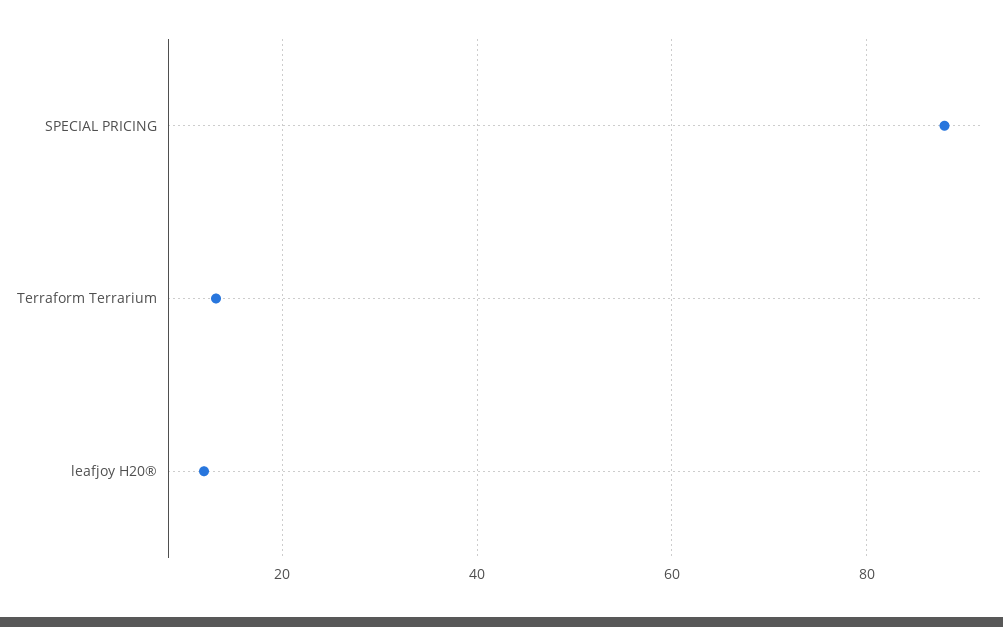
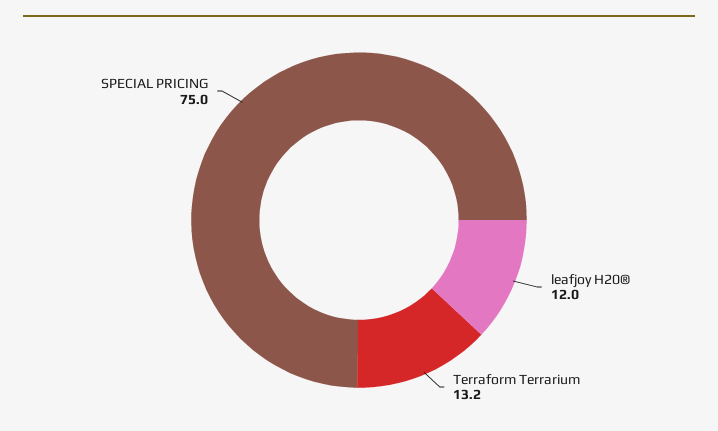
  {
-   "SPECIAL PRICING": 88,
+   "SPECIAL PRICING": 75,
    "Terraform Terrarium": 13.2,
    "leafjoy H20®": 12
  }

